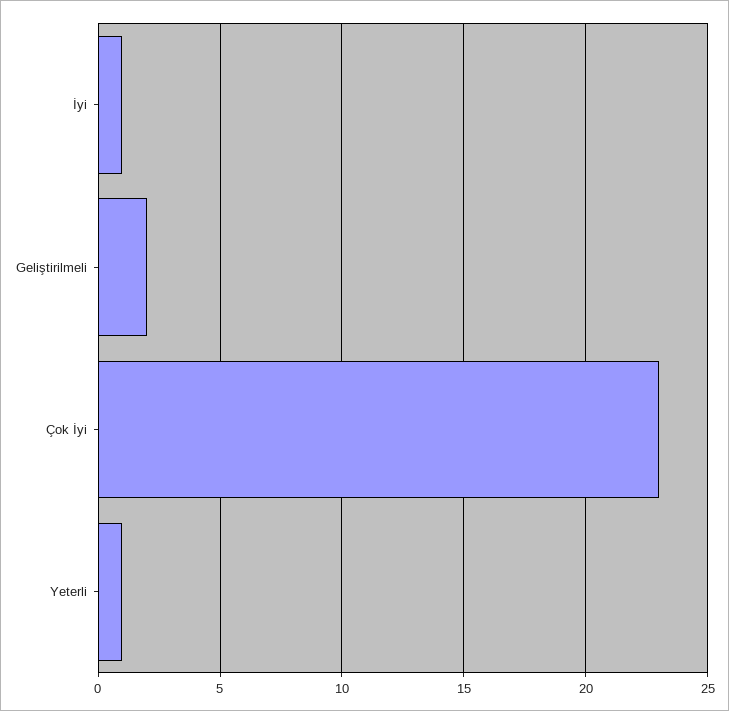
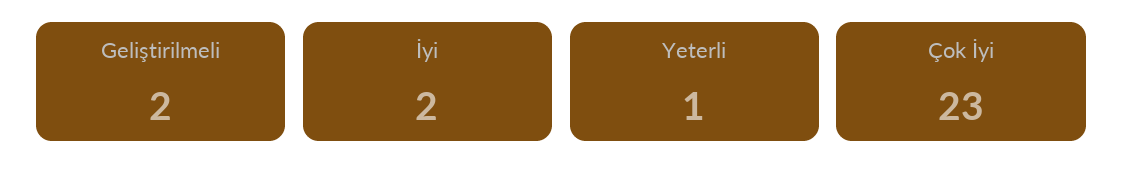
  {
-   "İyi": 1,
+   "İyi": 2,
    "Geliştirilmeli": 2,
    "Çok İyi": 23,
    "Yeterli": 1
  }

